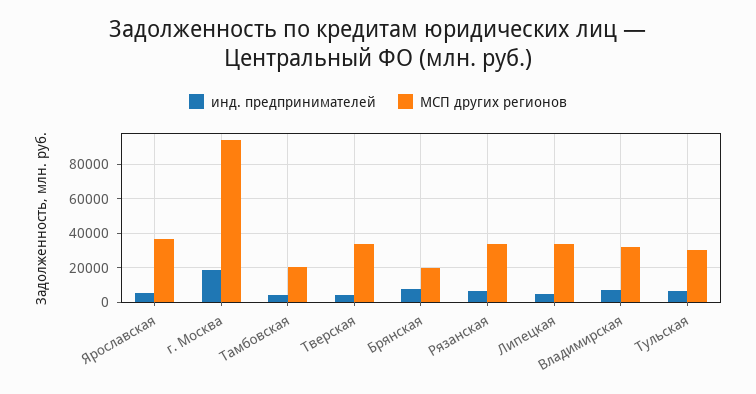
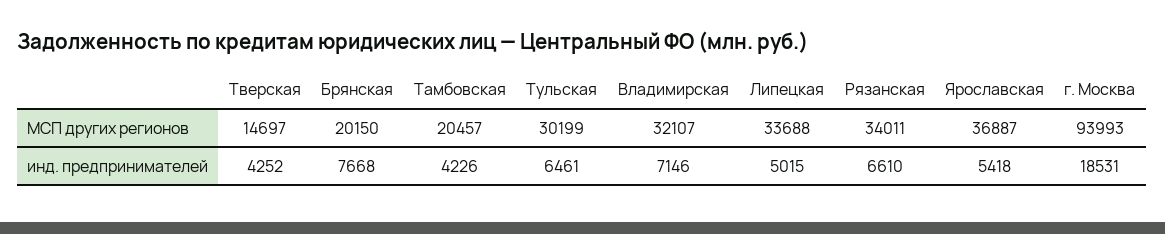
  {
    "инд. предпринимателей": {
      "Ярославская": 5418,
      "г. Москва": 18531,
      "Тамбовская": 4226,
      "Тверская": 4252,
      "Брянская": 7668,
      "Рязанская": 6610,
      "Липецкая": 5015,
      "Владимирская": 7146,
      "Тульская": 6461
    },
    "МСП других регионов": {
      "Ярославская": 36887,
      "г. Москва": 93993,
      "Тамбовская": 20457,
-     "Тверская": 35000,
+     "Тверская": 14697,
      "Брянская": 20150,
      "Рязанская": 34011,
      "Липецкая": 33688,
      "Владимирская": 32107,
      "Тульская": 30199
    }
  }

